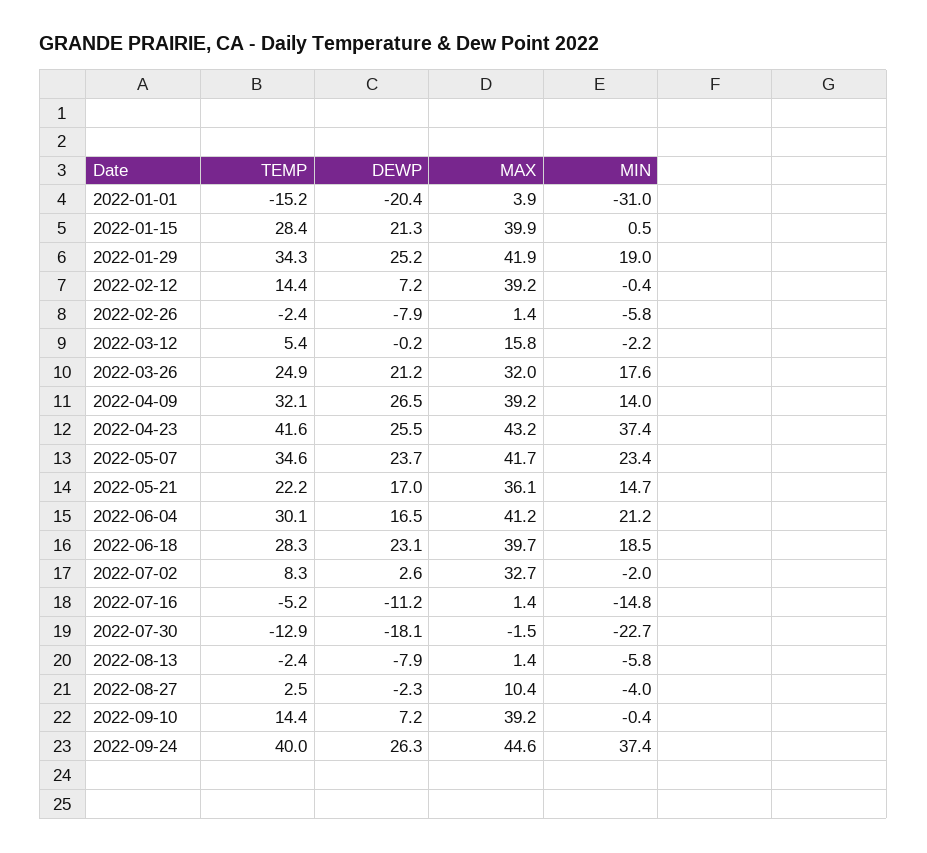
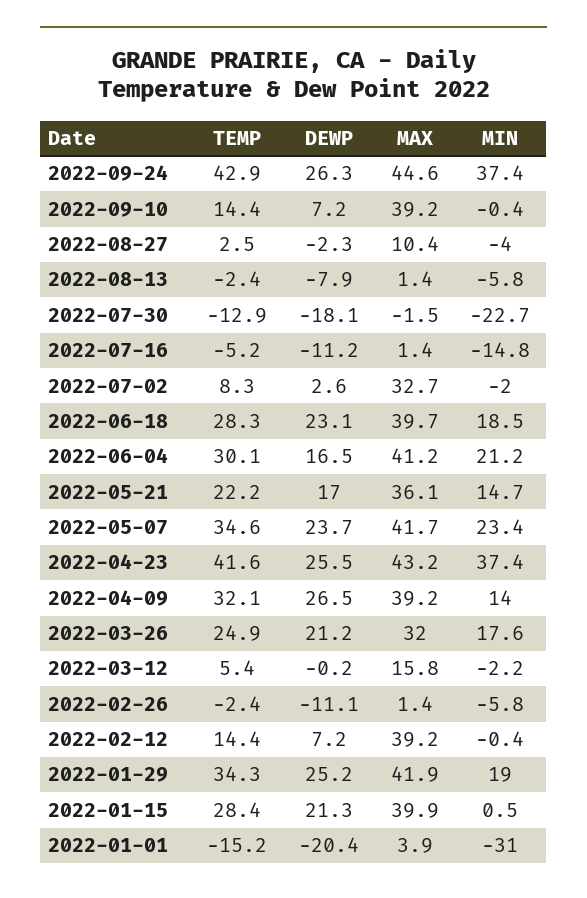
  {
    "TEMP": {
      "2022-01-01": -15.2,
      "2022-01-15": 28.4,
      "2022-01-29": 34.3,
      "2022-02-12": 14.4,
      "2022-02-26": -2.4,
      "2022-03-12": 5.4,
      "2022-03-26": 24.9,
      "2022-04-09": 32.1,
      "2022-04-23": 41.6,
      "2022-05-07": 34.6,
      "2022-05-21": 22.2,
      "2022-06-04": 30.1,
      "2022-06-18": 28.3,
      "2022-07-02": 8.3,
      "2022-07-16": -5.2,
      "2022-07-30": -12.9,
      "2022-08-13": -2.4,
      "2022-08-27": 2.5,
      "2022-09-10": 14.4,
-     "2022-09-24": 40
+     "2022-09-24": 42.9
    },
    "DEWP": {
      "2022-01-01": -20.4,
      "2022-01-15": 21.3,
      "2022-01-29": 25.2,
      "2022-02-12": 7.2,
-     "2022-02-26": -7.9,
+     "2022-02-26": -11.1,
      "2022-03-12": -0.2,
      "2022-03-26": 21.2,
      "2022-04-09": 26.5,
      "2022-04-23": 25.5,
      "2022-05-07": 23.7,
      "2022-05-21": 17,
      "2022-06-04": 16.5,
      "2022-06-18": 23.1,
      "2022-07-02": 2.6,
      "2022-07-16": -11.2,
      "2022-07-30": -18.1,
      "2022-08-13": -7.9,
      "2022-08-27": -2.3,
      "2022-09-10": 7.2,
      "2022-09-24": 26.3
    },
    "MAX": {
      "2022-01-01": 3.9,
      "2022-01-15": 39.9,
      "2022-01-29": 41.9,
      "2022-02-12": 39.2,
      "2022-02-26": 1.4,
      "2022-03-12": 15.8,
      "2022-03-26": 32,
      "2022-04-09": 39.2,
      "2022-04-23": 43.2,
      "2022-05-07": 41.7,
      "2022-05-21": 36.1,
      "2022-06-04": 41.2,
      "2022-06-18": 39.7,
      "2022-07-02": 32.7,
      "2022-07-16": 1.4,
      "2022-07-30": -1.5,
      "2022-08-13": 1.4,
      "2022-08-27": 10.4,
      "2022-09-10": 39.2,
      "2022-09-24": 44.6
    },
    "MIN": {
      "2022-01-01": -31,
      "2022-01-15": 0.5,
      "2022-01-29": 19,
      "2022-02-12": -0.4,
      "2022-02-26": -5.8,
      "2022-03-12": -2.2,
      "2022-03-26": 17.6,
      "2022-04-09": 14,
      "2022-04-23": 37.4,
      "2022-05-07": 23.4,
      "2022-05-21": 14.7,
      "2022-06-04": 21.2,
      "2022-06-18": 18.5,
      "2022-07-02": -2,
      "2022-07-16": -14.8,
      "2022-07-30": -22.7,
      "2022-08-13": -5.8,
      "2022-08-27": -4,
      "2022-09-10": -0.4,
      "2022-09-24": 37.4
    }
  }

